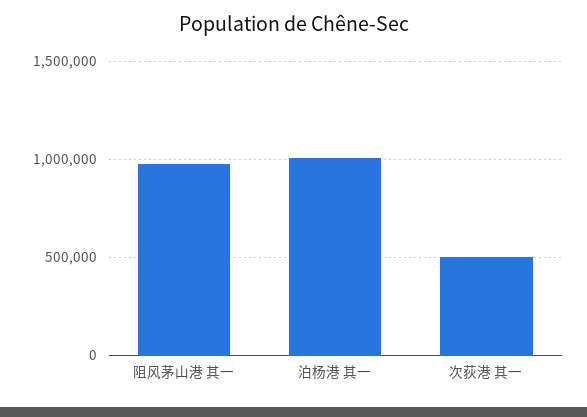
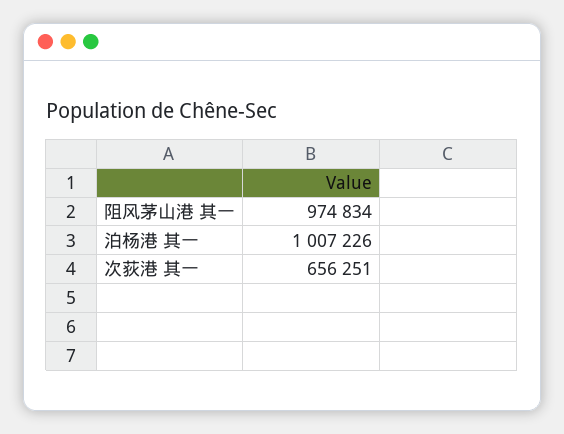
  {
    "阻风茅山港 其一": 974834,
    "泊杨港 其一": 1007226,
-   "次荻港 其一": 500000
+   "次荻港 其一": 656251
  }

